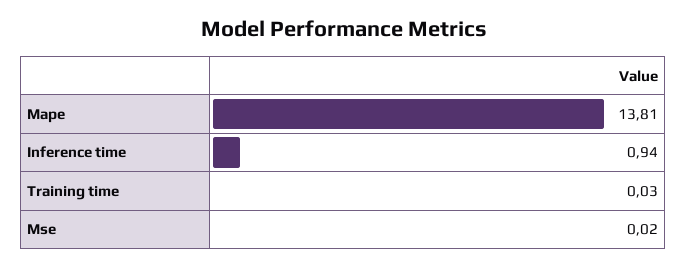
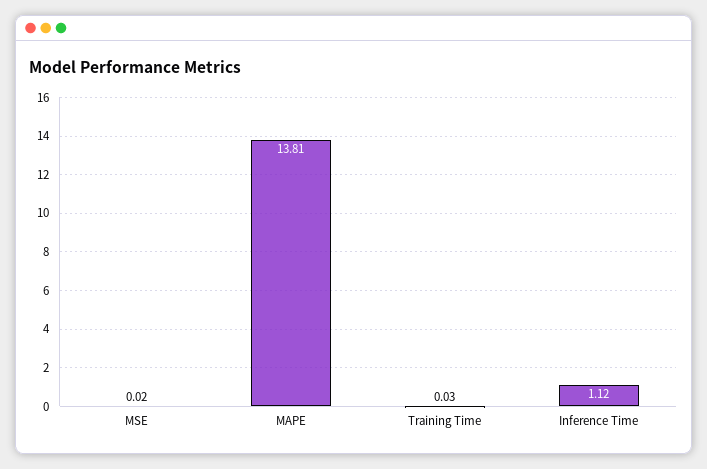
  {
    "Mape": 13.81,
-   "Inference time": 0.94,
+   "Inference time": 1.12,
    "Training time": 0.03,
    "Mse": 0.02
  }

